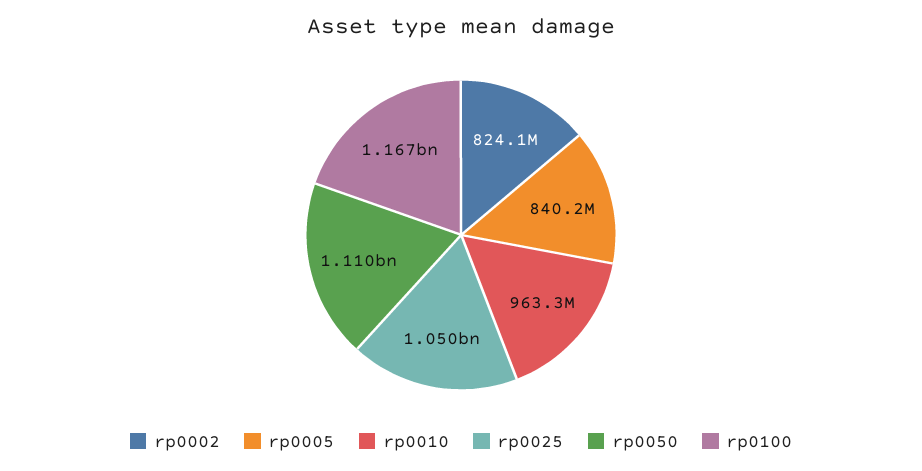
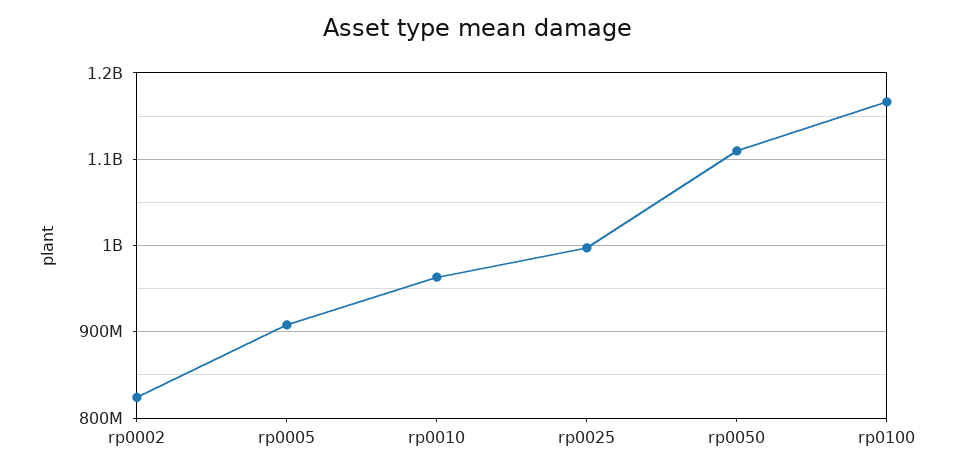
  {
    "rp0002": 824100000,
-   "rp0005": 840200000,
+   "rp0005": 910000000,
    "rp0010": 963300000,
-   "rp0025": 1050000000,
+   "rp0025": 1000000000,
    "rp0050": 1110000000,
    "rp0100": 1167000000
  }

